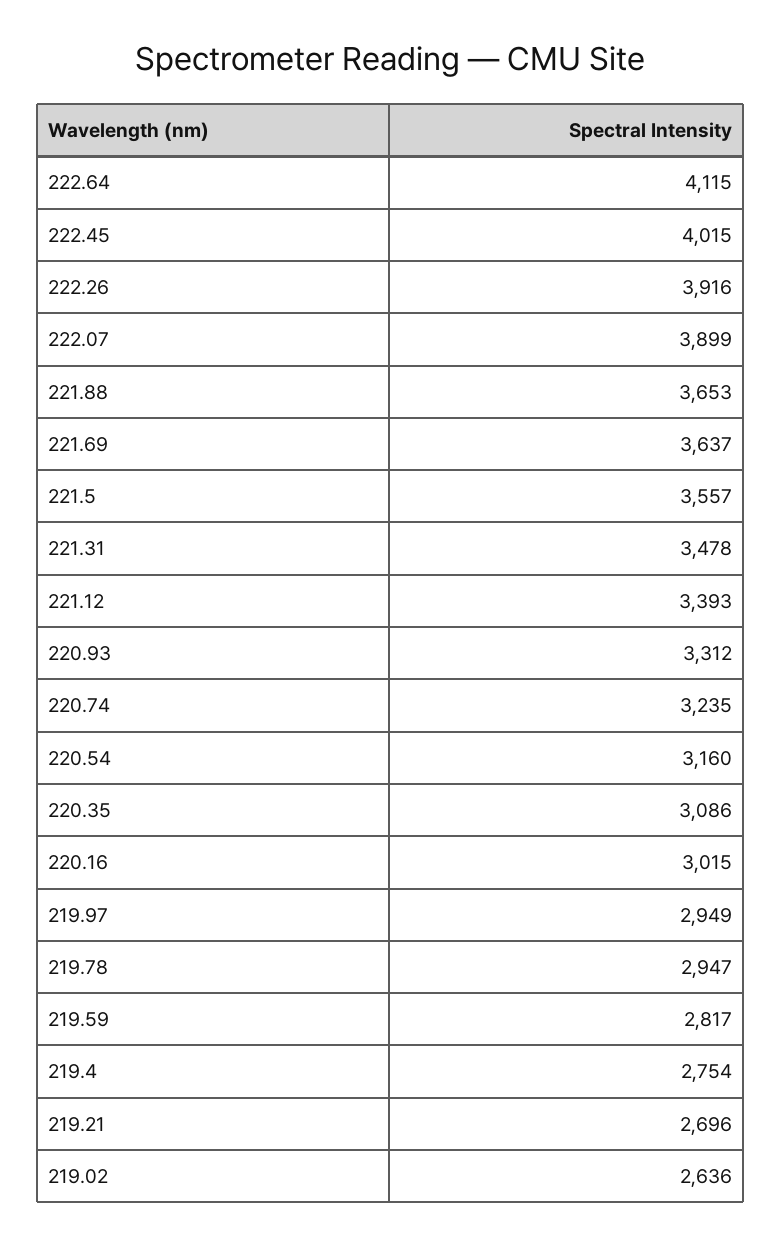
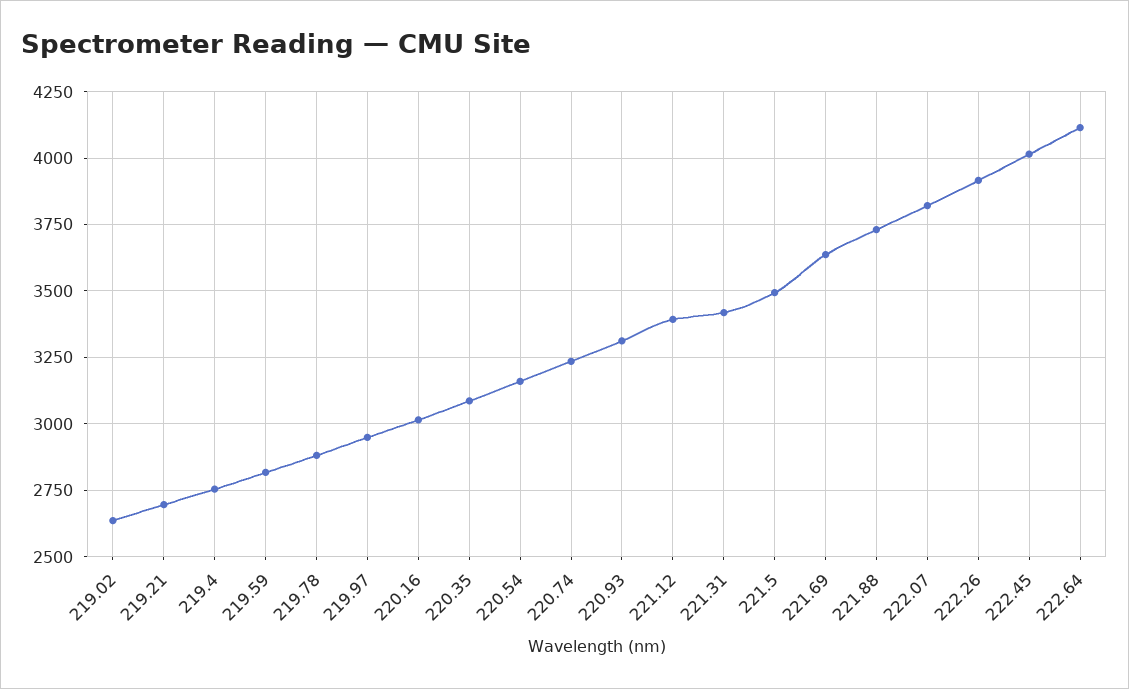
  {
    "222.64": 4115,
    "222.45": 4015,
    "222.26": 3916,
-   "222.07": 3899,
+   "222.07": 3825,
-   "221.88": 3653,
+   "221.88": 3725,
    "221.69": 3637,
-   "221.5": 3557,
+   "221.5": 3500,
-   "221.31": 3478,
+   "221.31": 3425,
    "221.12": 3393,
    "220.93": 3312,
    "220.74": 3235,
    "220.54": 3160,
    "220.35": 3086,
    "220.16": 3015,
    "219.97": 2949,
-   "219.78": 2947,
+   "219.78": 2875,
    "219.59": 2817,
    "219.4": 2754,
    "219.21": 2696,
    "219.02": 2636
  }

